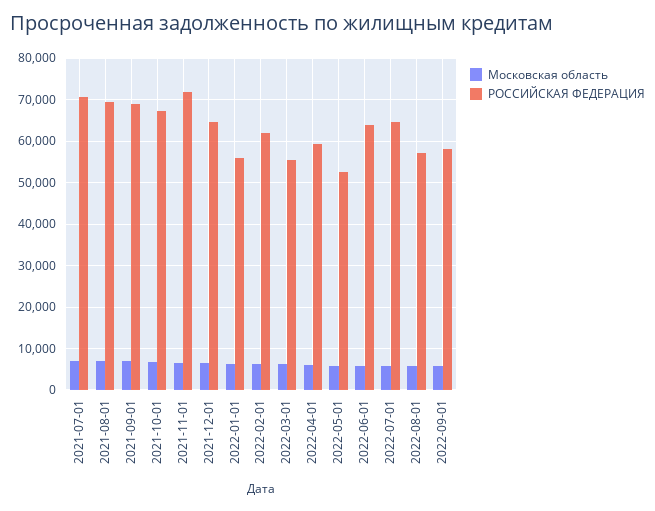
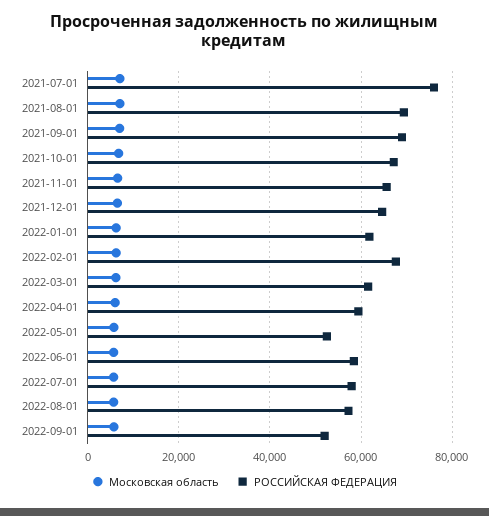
  {
    "Московская область": {
      "2021-07-01": 8000,
      "2021-08-01": 8000,
      "2021-09-01": 8000,
      "2021-10-01": 6000,
      "2021-11-01": 6000,
      "2021-12-01": 6000,
      "2022-01-01": 6000,
      "2022-02-01": 6000,
      "2022-03-01": 6000,
      "2022-04-01": 6000,
      "2022-05-01": 6000,
      "2022-06-01": 6000,
      "2022-07-01": 6000,
      "2022-08-01": 6000,
      "2022-09-01": 6000
    },
    "РОССИЙСКАЯ ФЕДЕРАЦИЯ": {
-     "2021-07-01": 70000,
+     "2021-07-01": 76000,
      "2021-08-01": 70000,
      "2021-09-01": 68000,
      "2021-10-01": 68000,
-     "2021-11-01": 72000,
+     "2021-11-01": 66000,
      "2021-12-01": 64000,
-     "2022-01-01": 56000,
+     "2022-01-01": 62000,
-     "2022-02-01": 62000,
+     "2022-02-01": 68000,
-     "2022-03-01": 56000,
+     "2022-03-01": 62000,
      "2022-04-01": 60000,
      "2022-05-01": 52000,
-     "2022-06-01": 64000,
+     "2022-06-01": 58000,
-     "2022-07-01": 64000,
+     "2022-07-01": 58000,
      "2022-08-01": 58000,
-     "2022-09-01": 58000
+     "2022-09-01": 52000
    }
  }

